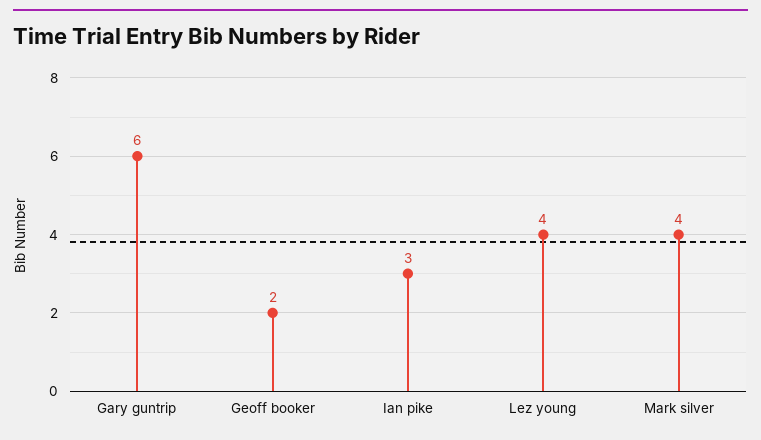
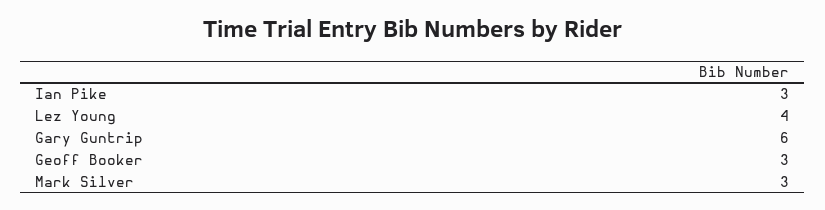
  {
    "Gary guntrip": 6,
-   "Geoff booker": 2,
+   "Geoff booker": 3,
    "Ian pike": 3,
    "Lez young": 4,
-   "Mark silver": 4
+   "Mark silver": 3
  }

